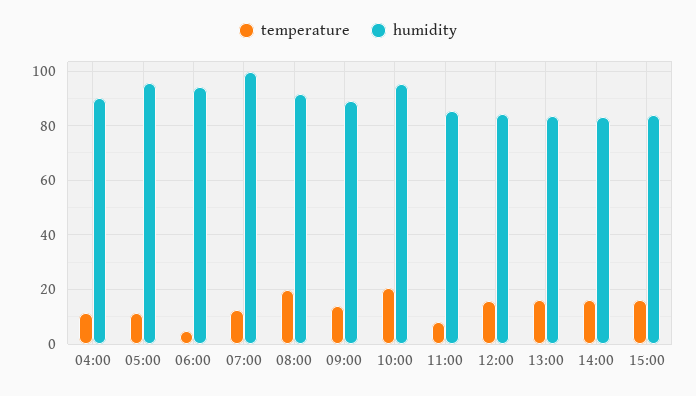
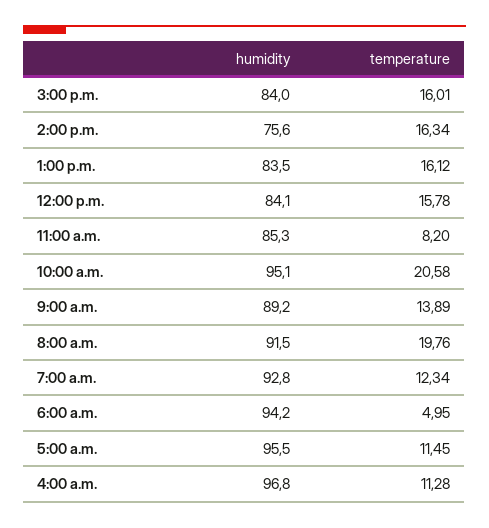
  {
    "temperature": {
      "04:00": 11.28,
      "05:00": 11.45,
      "06:00": 4.95,
      "07:00": 12.34,
      "08:00": 19.76,
      "09:00": 13.89,
      "10:00": 20.58,
      "11:00": 8.2,
      "12:00": 15.78,
      "13:00": 16.12,
      "14:00": 16.34,
      "15:00": 16.01
    },
    "humidity": {
-     "04:00": 90,
+     "04:00": 96.8,
      "05:00": 95.5,
      "06:00": 94.2,
-     "07:00": 100,
+     "07:00": 92.8,
      "08:00": 91.5,
      "09:00": 89.2,
      "10:00": 95.1,
      "11:00": 85.3,
      "12:00": 84.1,
      "13:00": 83.5,
-     "14:00": 82.5,
+     "14:00": 75.6,
      "15:00": 84
    }
  }

